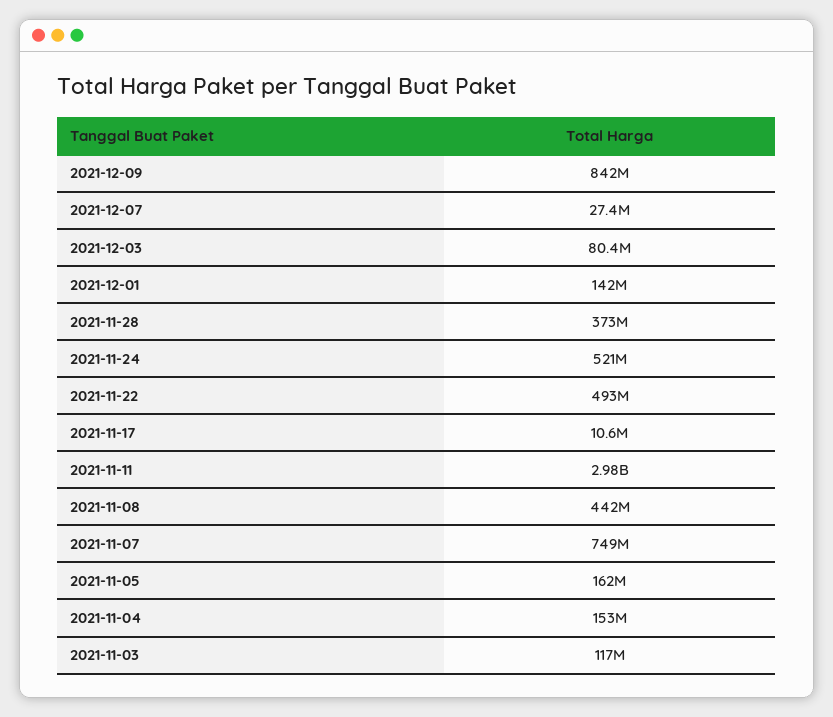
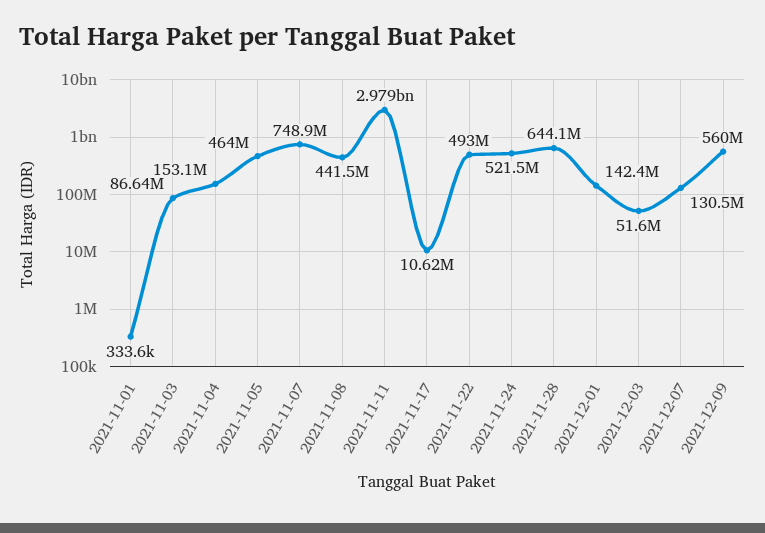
  {
-   "2021-12-09": 842000000,
+   "2021-12-09": 560000000,
-   "2021-12-07": 27400000,
+   "2021-12-07": 130500000,
-   "2021-12-03": 80400000,
+   "2021-12-03": 51600000,
    "2021-12-01": 142400000,
-   "2021-11-28": 373000000,
+   "2021-11-28": 644100000,
    "2021-11-24": 521500000,
    "2021-11-22": 493000000,
    "2021-11-17": 10620000,
    "2021-11-11": 2979000000,
    "2021-11-08": 441500000,
    "2021-11-07": 748900000,
-   "2021-11-05": 162000000,
+   "2021-11-05": 464000000,
    "2021-11-04": 153100000,
-   "2021-11-03": 117000000
+   "2021-11-03": 86640000,
+   "2021-11-01": 333600
  }

